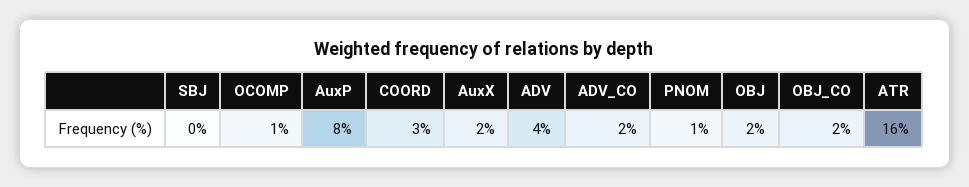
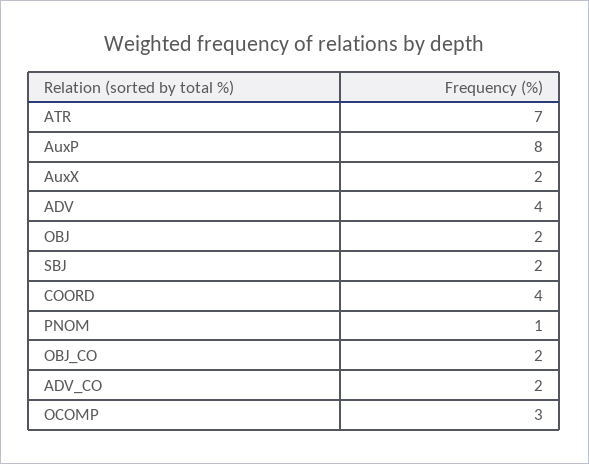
  {
-   "SBJ": 0,
+   "SBJ": 2,
-   "OCOMP": 1,
+   "OCOMP": 3,
    "AuxP": 8,
-   "COORD": 3,
+   "COORD": 4,
    "AuxX": 2,
    "ADV": 4,
    "ADV_CO": 2,
    "PNOM": 1,
    "OBJ": 2,
    "OBJ_CO": 2,
-   "ATR": 16
+   "ATR": 7
  }

